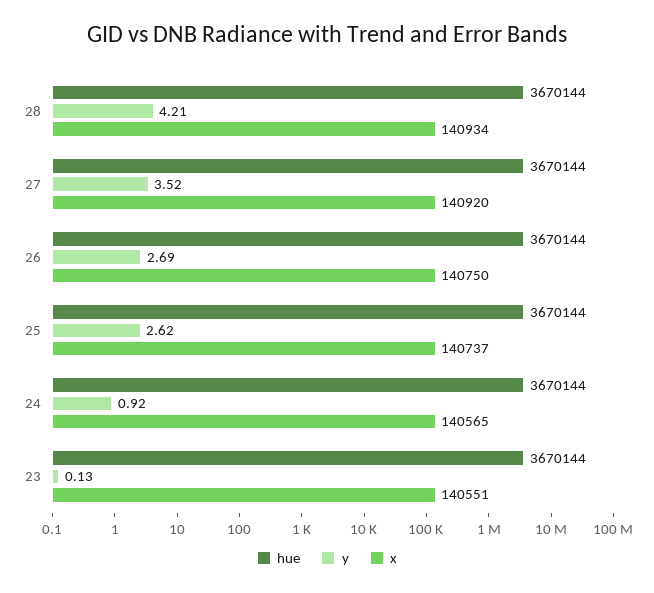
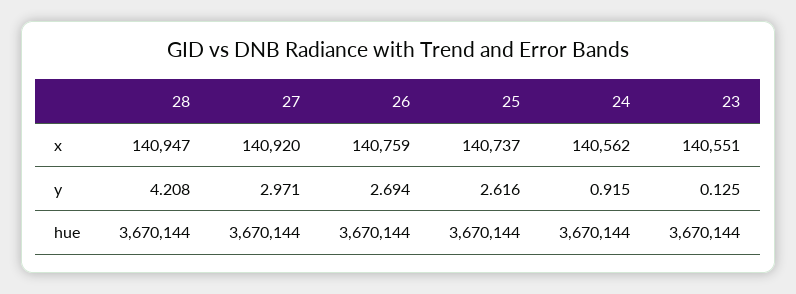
  {
    "hue": {
      "28": 3670144,
      "27": 3670144,
      "26": 3670144,
      "25": 3670144,
      "24": 3670144,
      "23": 3670144
    },
    "y": {
      "28": 4.208,
-     "27": 3.52,
+     "27": 2.971,
      "26": 2.694,
      "25": 2.616,
      "24": 0.915,
      "23": 0.125
    },
    "x": {
-     "28": 140934,
+     "28": 140947,
      "27": 140920,
-     "26": 140750,
+     "26": 140759,
      "25": 140737,
-     "24": 140565,
+     "24": 140562,
      "23": 140551
    }
  }

